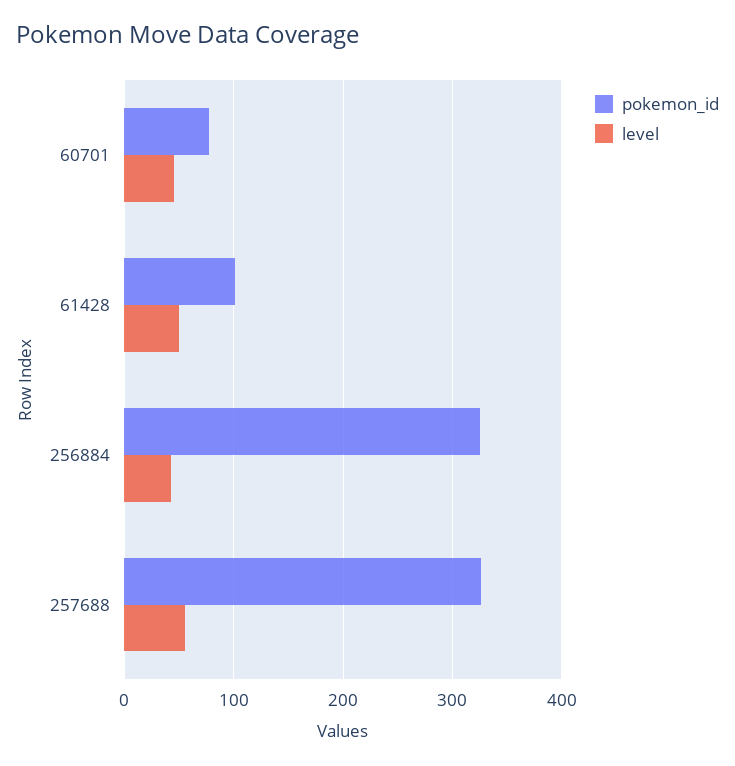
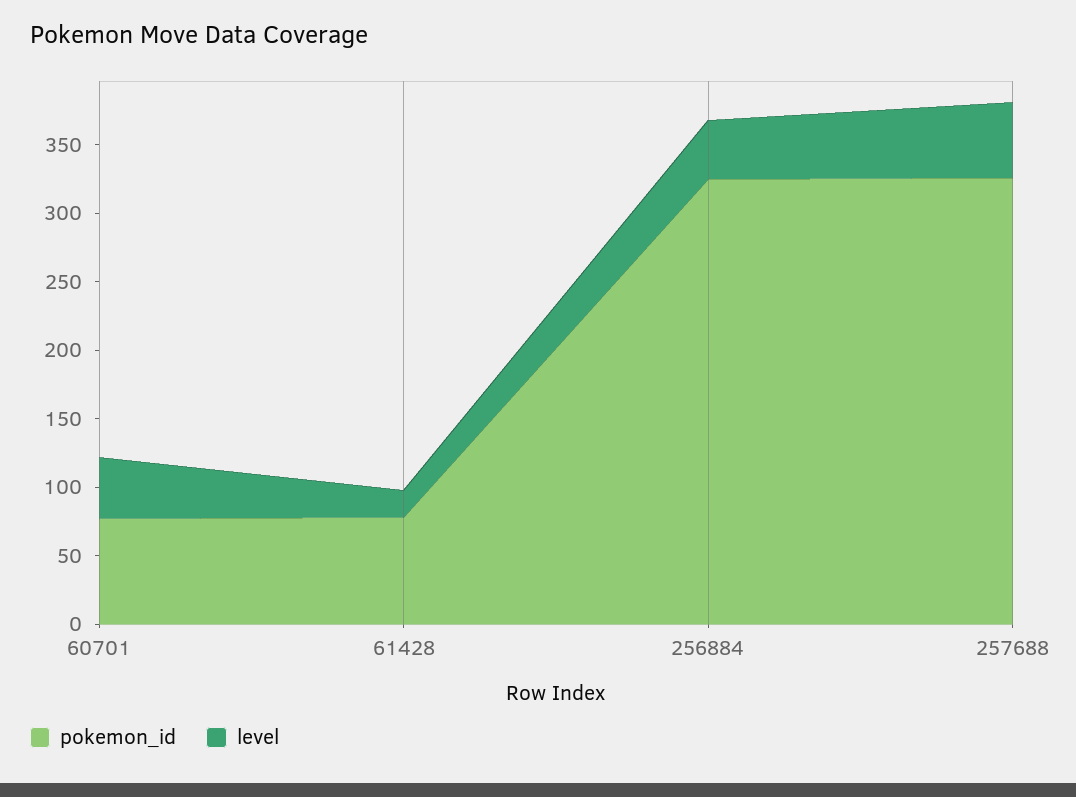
  {
    "pokemon_id": {
      "60701": 80,
-     "61428": 100,
+     "61428": 80,
      "256884": 330,
      "257688": 330
    },
    "level": {
      "60701": 50,
-     "61428": 50,
+     "61428": 20,
      "256884": 40,
      "257688": 60
    }
  }

